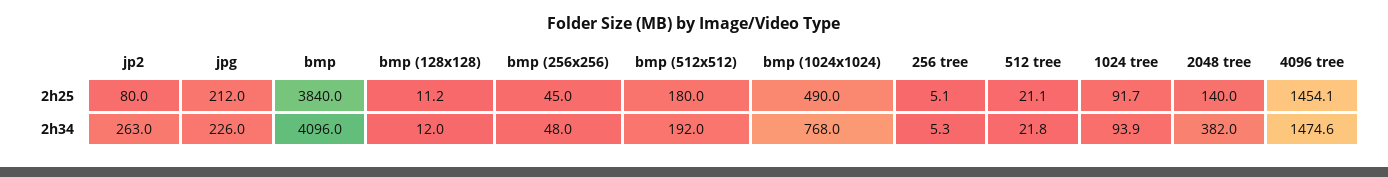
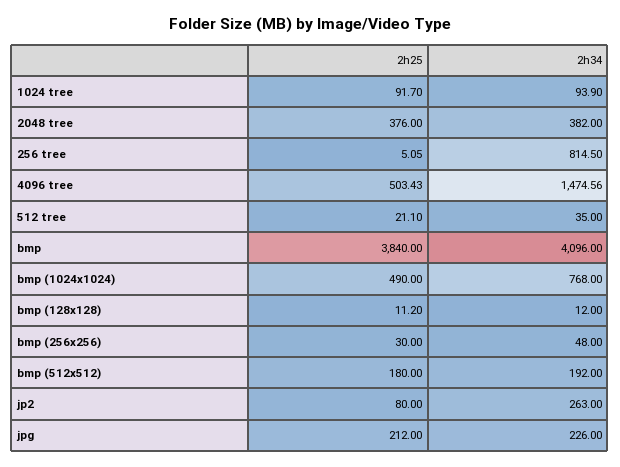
  {
    "jp2": {
      "2h25": 80,
      "2h34": 263
    },
    "jpg": {
      "2h25": 212,
      "2h34": 226
    },
    "bmp": {
      "2h25": 3840,
      "2h34": 4096
    },
    "bmp (128x128)": {
      "2h25": 11.2,
      "2h34": 12
    },
    "bmp (256x256)": {
-     "2h25": 45,
+     "2h25": 30,
      "2h34": 48
    },
    "bmp (512x512)": {
      "2h25": 180,
      "2h34": 192
    },
    "bmp (1024x1024)": {
      "2h25": 490,
      "2h34": 768
    },
    "256 tree": {
      "2h25": 5.05,
-     "2h34": 5.3
+     "2h34": 814.5
    },
    "512 tree": {
      "2h25": 21.1,
-     "2h34": 21.8
+     "2h34": 35
    },
    "1024 tree": {
      "2h25": 91.7,
      "2h34": 93.9
    },
    "2048 tree": {
-     "2h25": 140,
+     "2h25": 376,
      "2h34": 382
    },
    "4096 tree": {
-     "2h25": 1454.1,
+     "2h25": 503.43,
      "2h34": 1474.56
    }
  }

